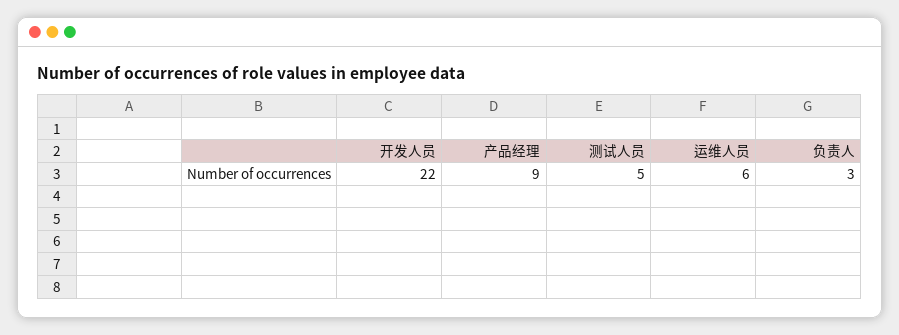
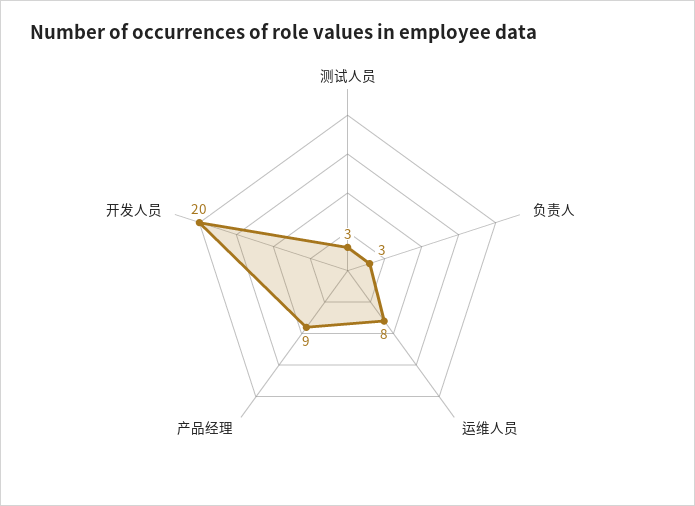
  {
-   "开发人员": 22,
+   "开发人员": 20,
    "产品经理": 9,
-   "测试人员": 5,
+   "测试人员": 3,
-   "运维人员": 6,
+   "运维人员": 8,
    "负责人": 3
  }

